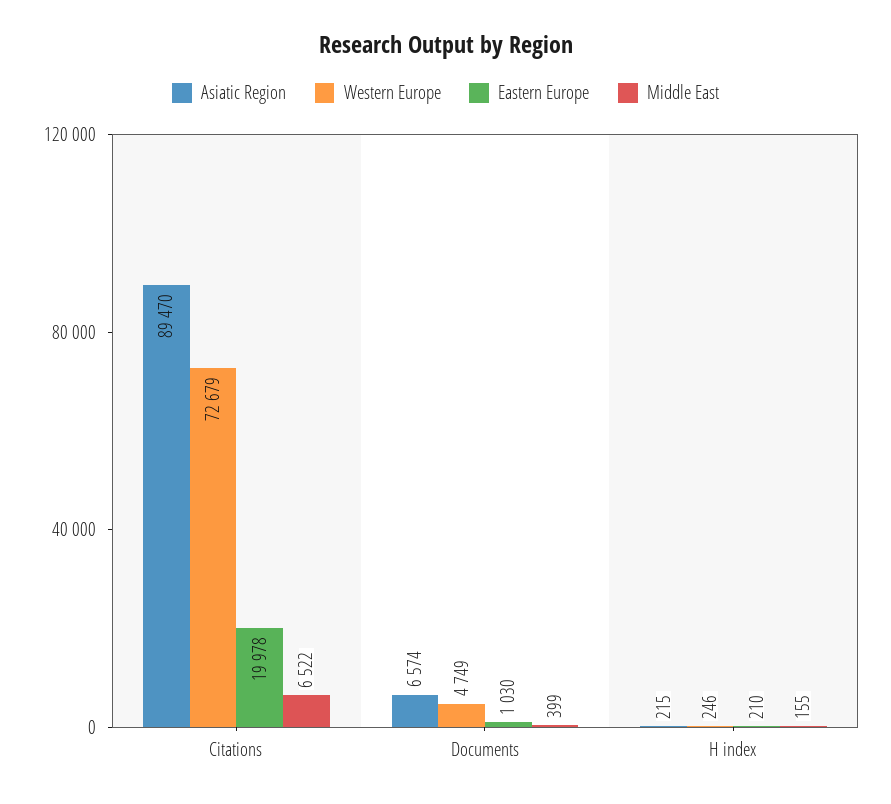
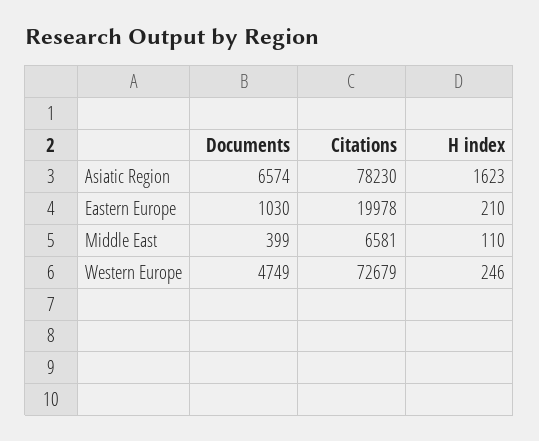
  {
    "Asiatic Region": {
-     "Citations": 89470,
+     "Citations": 78230,
      "Documents": 6574,
-     "H index": 215
+     "H index": 1623
    },
    "Western Europe": {
      "Citations": 72679,
      "Documents": 4749,
      "H index": 246
    },
    "Eastern Europe": {
      "Citations": 19978,
      "Documents": 1030,
      "H index": 210
    },
    "Middle East": {
-     "Citations": 6522,
+     "Citations": 6581,
      "Documents": 399,
-     "H index": 155
+     "H index": 110
    }
  }

